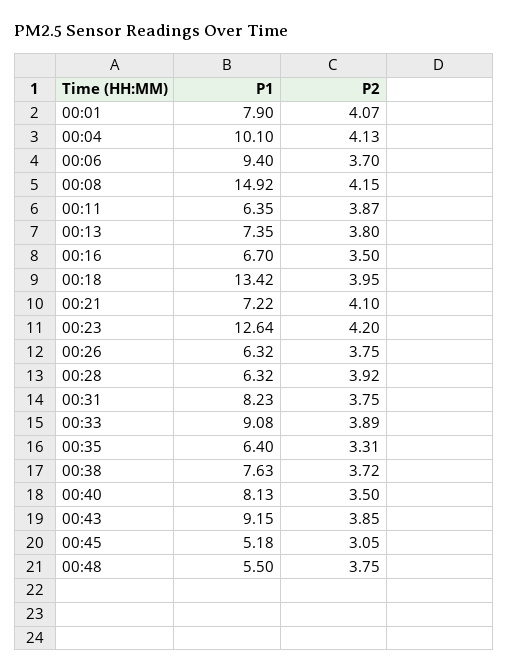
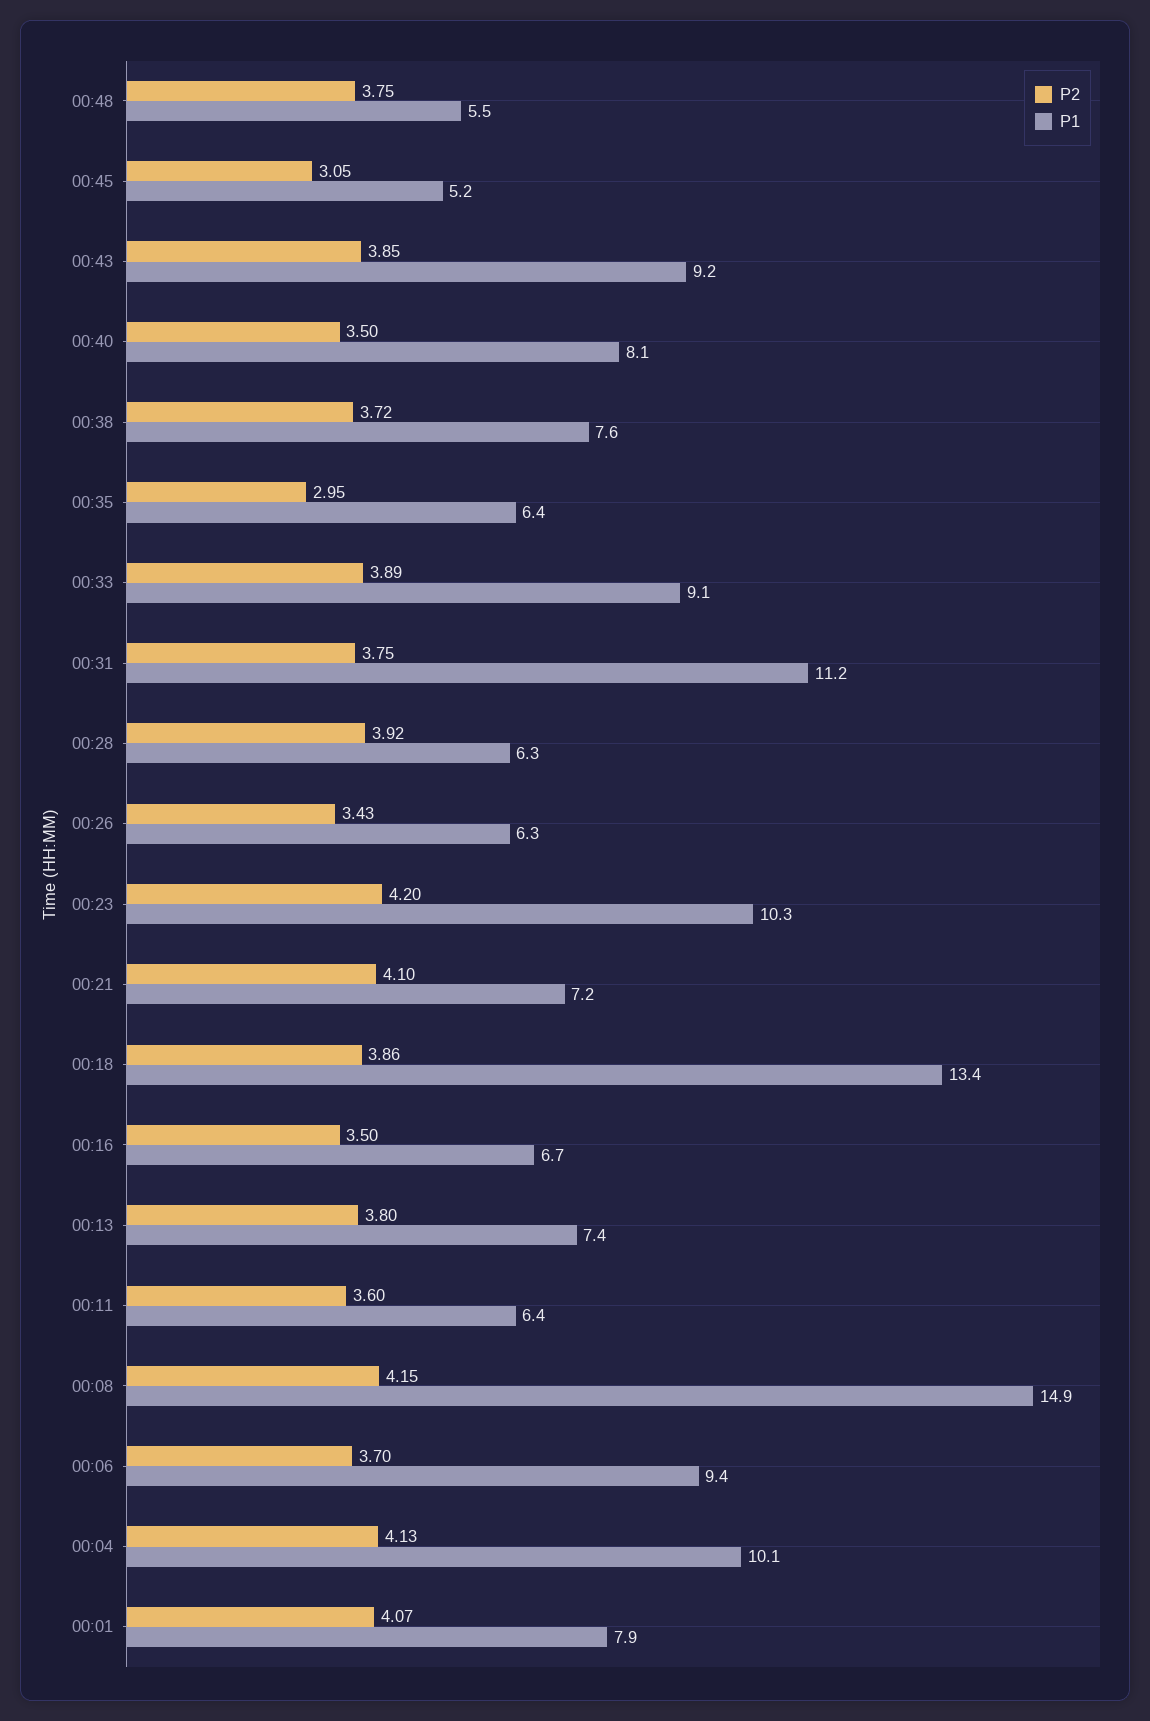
  {
    "P1": {
      "00:01": 7.9,
      "00:04": 10.1,
      "00:06": 9.4,
      "00:08": 14.92,
      "00:11": 6.35,
      "00:13": 7.35,
      "00:16": 6.7,
      "00:18": 13.42,
      "00:21": 7.22,
-     "00:23": 12.64,
+     "00:23": 10.3,
      "00:26": 6.32,
      "00:28": 6.32,
-     "00:31": 8.23,
+     "00:31": 11.2,
      "00:33": 9.08,
      "00:35": 6.4,
      "00:38": 7.63,
      "00:40": 8.13,
      "00:43": 9.15,
      "00:45": 5.18,
      "00:48": 5.5
    },
    "P2": {
      "00:01": 4.07,
      "00:04": 4.13,
      "00:06": 3.7,
      "00:08": 4.15,
-     "00:11": 3.87,
+     "00:11": 3.6,
      "00:13": 3.8,
      "00:16": 3.5,
-     "00:18": 3.95,
+     "00:18": 3.86,
      "00:21": 4.1,
      "00:23": 4.2,
-     "00:26": 3.75,
+     "00:26": 3.43,
      "00:28": 3.92,
      "00:31": 3.75,
      "00:33": 3.89,
-     "00:35": 3.31,
+     "00:35": 2.95,
      "00:38": 3.72,
      "00:40": 3.5,
      "00:43": 3.85,
      "00:45": 3.05,
      "00:48": 3.75
    }
  }

